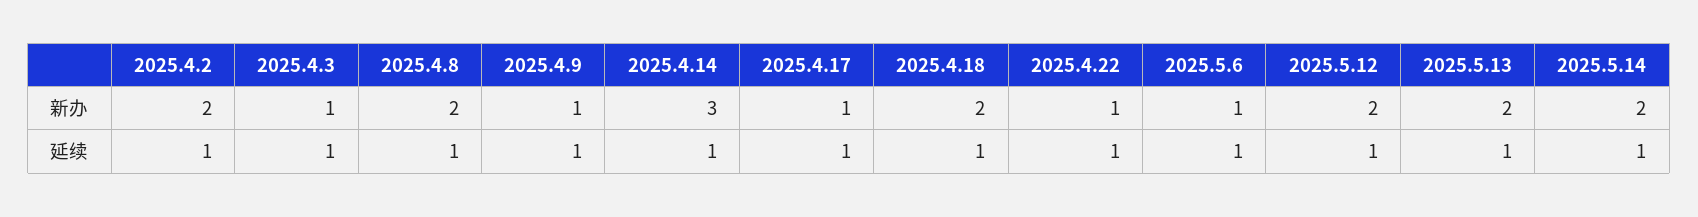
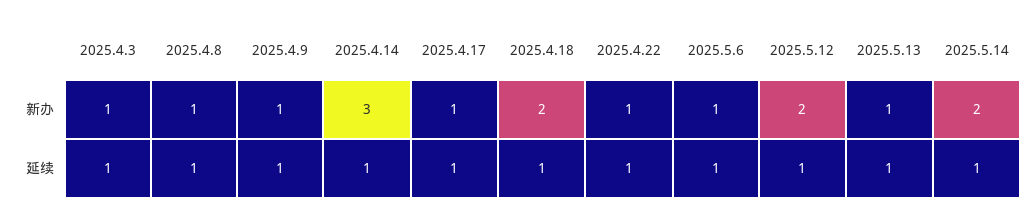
  {
-   "2025.4.2": {
-     "新办": 2,
-     "延续": 1
-   },
    "2025.4.3": {
      "新办": 1,
      "延续": 1
    },
    "2025.4.8": {
-     "新办": 2,
+     "新办": 1,
      "延续": 1
    },
    "2025.4.9": {
      "新办": 1,
      "延续": 1
    },
    "2025.4.14": {
      "新办": 3,
      "延续": 1
    },
    "2025.4.17": {
      "新办": 1,
      "延续": 1
    },
    "2025.4.18": {
      "新办": 2,
      "延续": 1
    },
    "2025.4.22": {
      "新办": 1,
      "延续": 1
    },
    "2025.5.6": {
      "新办": 1,
      "延续": 1
    },
    "2025.5.12": {
      "新办": 2,
      "延续": 1
    },
    "2025.5.13": {
-     "新办": 2,
+     "新办": 1,
      "延续": 1
    },
    "2025.5.14": {
      "新办": 2,
      "延续": 1
    }
  }

